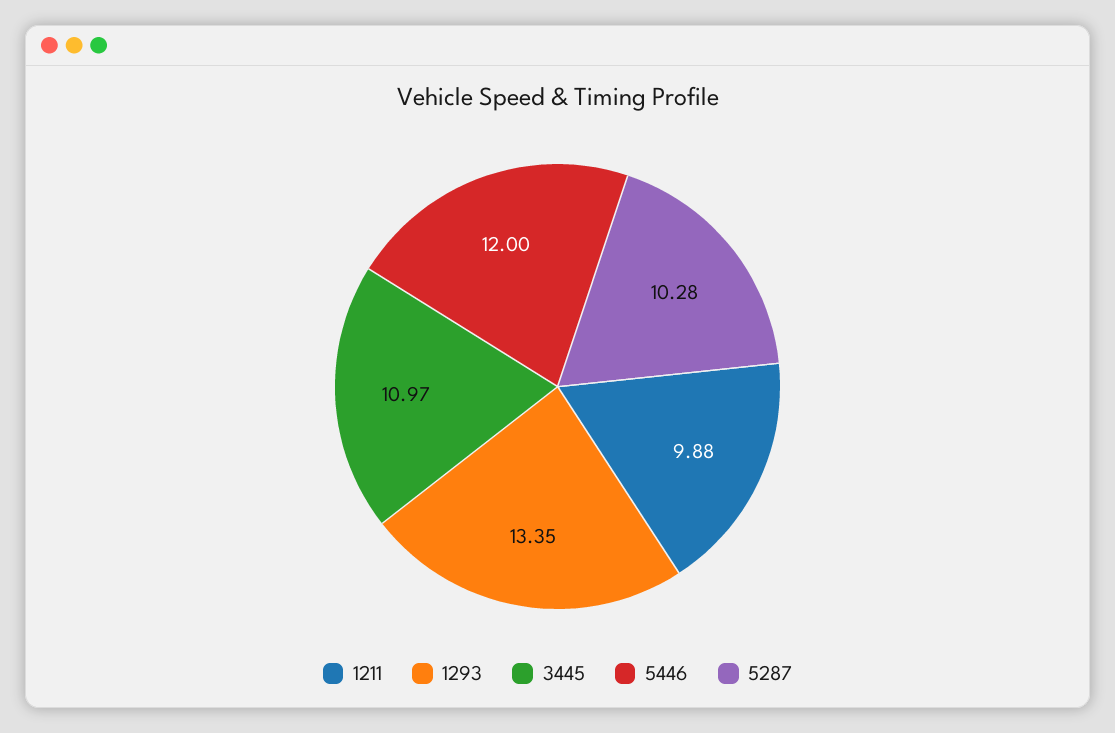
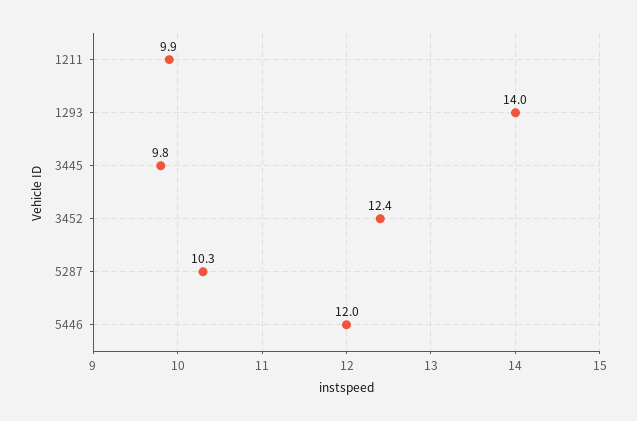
  {
    "1211": 9.88,
-   "1293": 13.35,
+   "1293": 14,
-   "3445": 10.97,
+   "3445": 9.8,
    "5446": 12,
-   "5287": 10.28
+   "5287": 10.28,
+   "3452": 12.4
  }

